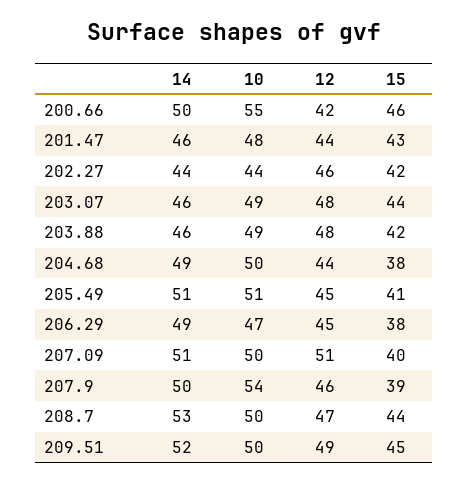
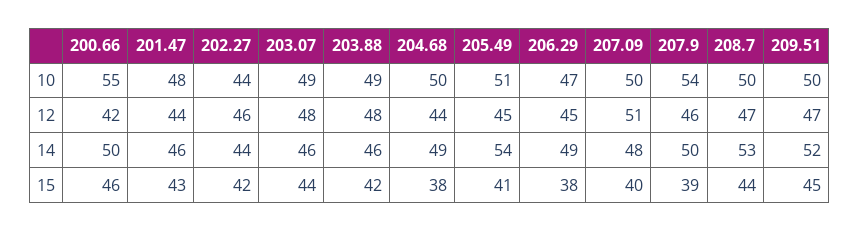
  {
    "14": {
      "200.66": 50,
      "201.47": 46,
      "202.27": 44,
      "203.07": 46,
      "203.88": 46,
      "204.68": 49,
-     "205.49": 51,
+     "205.49": 54,
      "206.29": 49,
-     "207.09": 51,
+     "207.09": 48,
      "207.9": 50,
      "208.7": 53,
      "209.51": 52
    },
    "10": {
      "200.66": 55,
      "201.47": 48,
      "202.27": 44,
      "203.07": 49,
      "203.88": 49,
      "204.68": 50,
      "205.49": 51,
      "206.29": 47,
      "207.09": 50,
      "207.9": 54,
      "208.7": 50,
      "209.51": 50
    },
    "12": {
      "200.66": 42,
      "201.47": 44,
      "202.27": 46,
      "203.07": 48,
      "203.88": 48,
      "204.68": 44,
      "205.49": 45,
      "206.29": 45,
      "207.09": 51,
      "207.9": 46,
      "208.7": 47,
-     "209.51": 49
+     "209.51": 47
    },
    "15": {
      "200.66": 46,
      "201.47": 43,
      "202.27": 42,
      "203.07": 44,
      "203.88": 42,
      "204.68": 38,
      "205.49": 41,
      "206.29": 38,
      "207.09": 40,
      "207.9": 39,
      "208.7": 44,
      "209.51": 45
    }
  }

